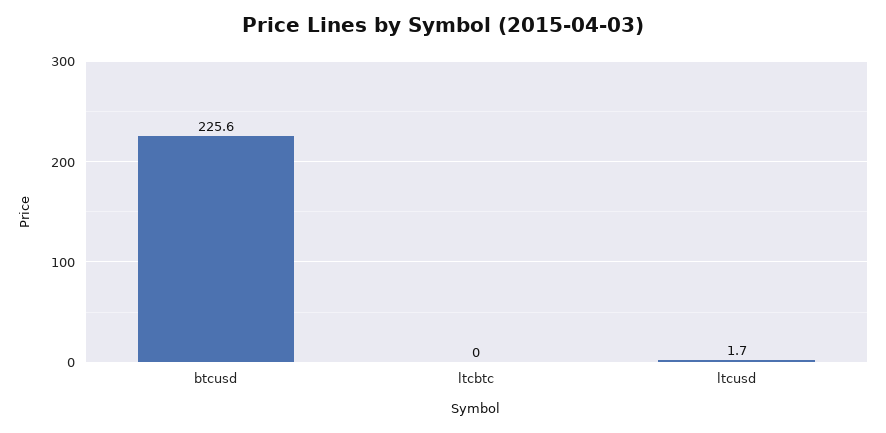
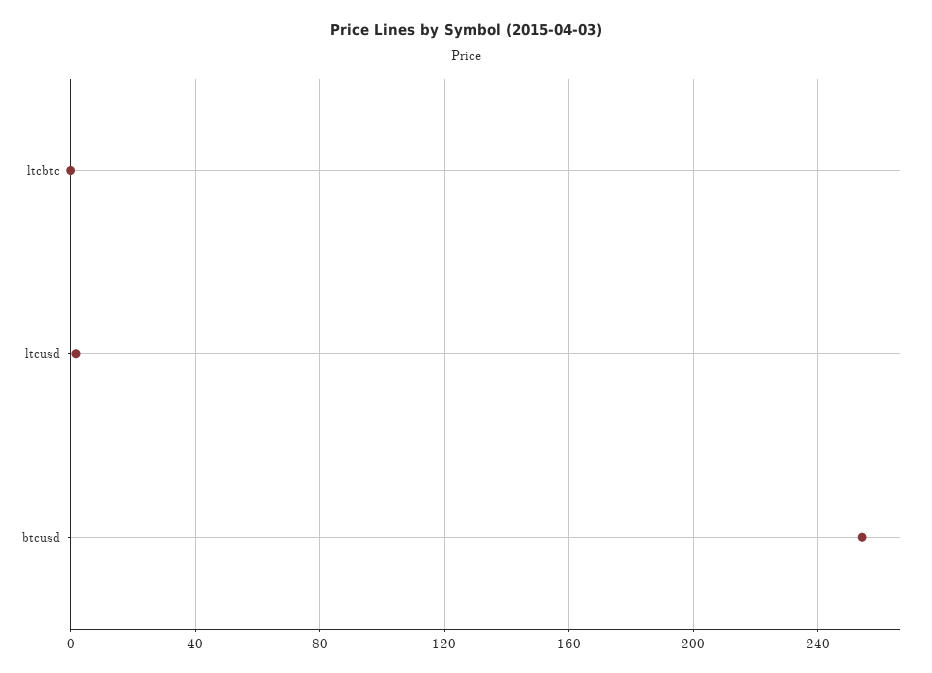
  {
-   "btcusd": 225.6,
+   "btcusd": 255,
    "ltcbtc": 0,
    "ltcusd": 1.7
  }

